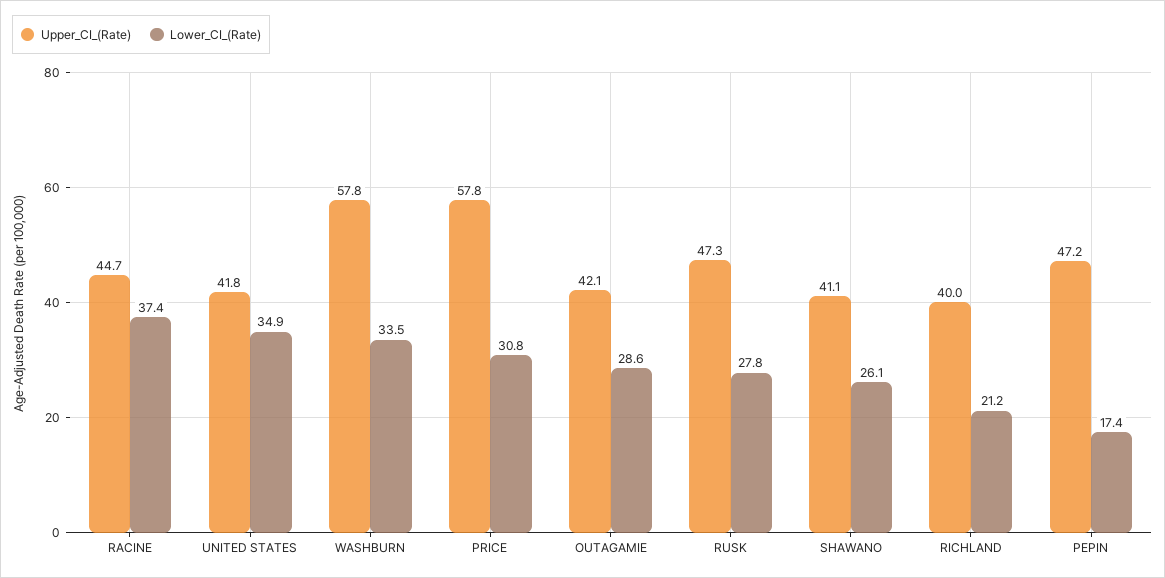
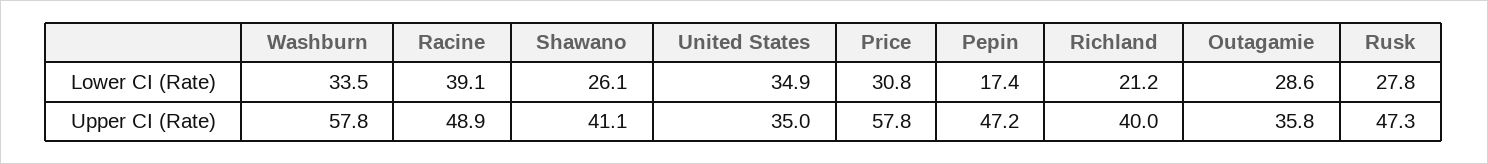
  {
    "Upper_CI_(Rate)": {
-     "RACINE": 44.7,
+     "RACINE": 48.9,
-     "UNITED STATES": 41.8,
+     "UNITED STATES": 35,
      "WASHBURN": 57.8,
      "PRICE": 57.8,
-     "OUTAGAMIE": 42.1,
+     "OUTAGAMIE": 35.8,
      "RUSK": 47.3,
      "SHAWANO": 41.1,
      "RICHLAND": 40,
      "PEPIN": 47.2
    },
    "Lower_CI_(Rate)": {
-     "RACINE": 37.4,
+     "RACINE": 39.1,
      "UNITED STATES": 34.9,
      "WASHBURN": 33.5,
      "PRICE": 30.8,
      "OUTAGAMIE": 28.6,
      "RUSK": 27.8,
      "SHAWANO": 26.1,
      "RICHLAND": 21.2,
      "PEPIN": 17.4
    }
  }

